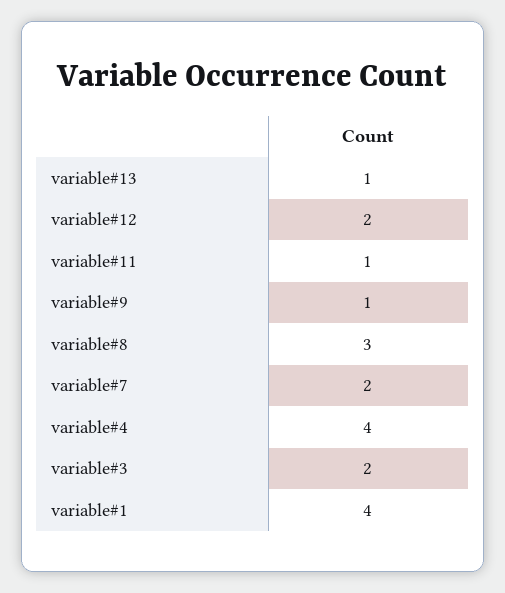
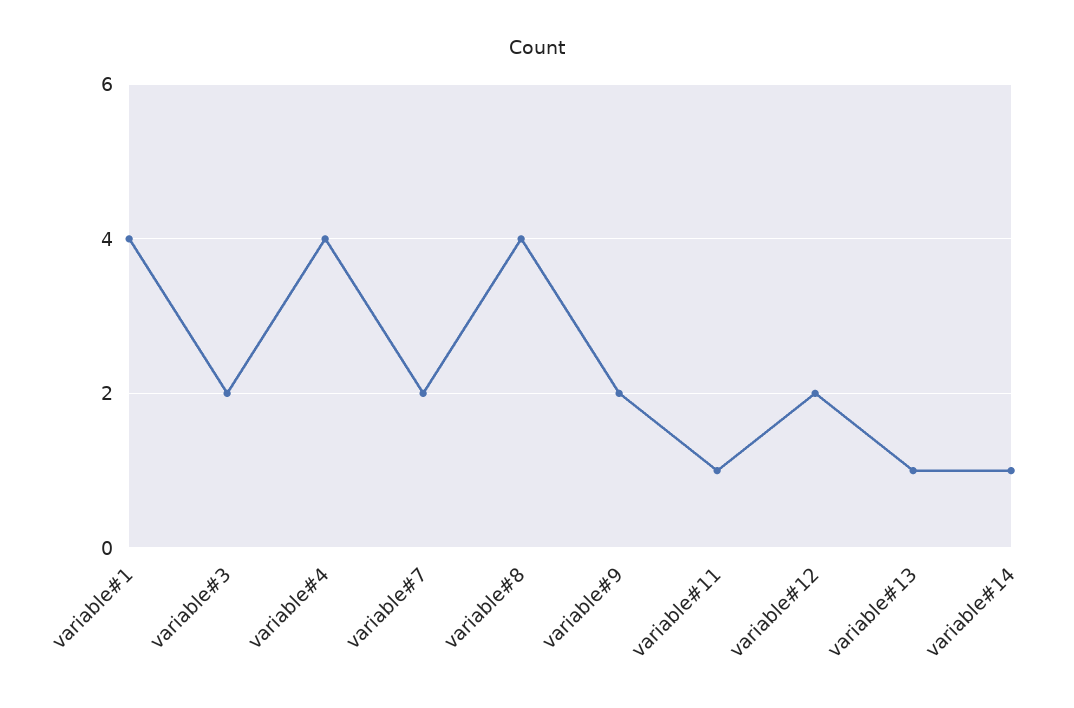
  {
    "variable#13": 1,
    "variable#12": 2,
    "variable#11": 1,
-   "variable#9": 1,
+   "variable#9": 2,
-   "variable#8": 3,
+   "variable#8": 4,
    "variable#7": 2,
    "variable#4": 4,
    "variable#3": 2,
-   "variable#1": 4
+   "variable#1": 4,
+   "variable#14": 1
  }

